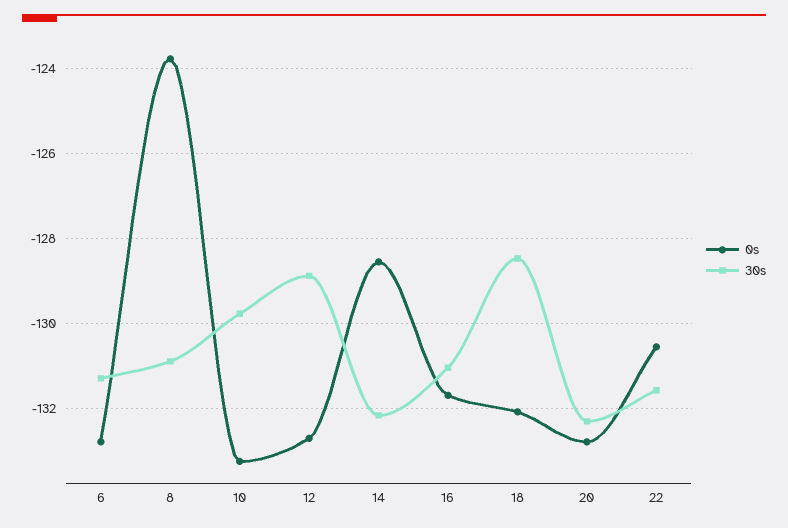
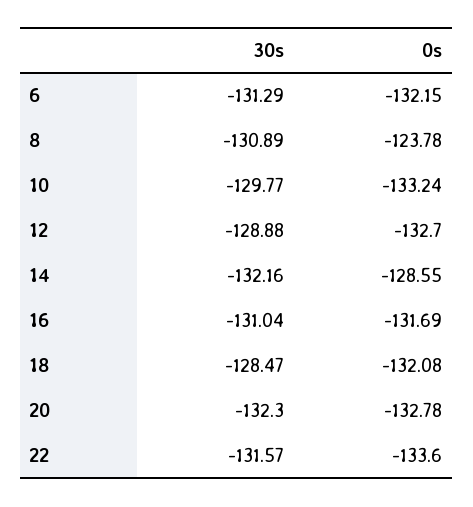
  {
    "0s": {
-     "6": -132.8,
+     "6": -132.15,
      "8": -123.78,
      "10": -133.24,
      "12": -132.7,
      "14": -128.55,
      "16": -131.69,
      "18": -132.08,
      "20": -132.78,
-     "22": -130.6
+     "22": -133.6
    },
    "30s": {
      "6": -131.29,
      "8": -130.89,
      "10": -129.77,
      "12": -128.88,
      "14": -132.16,
      "16": -131.04,
      "18": -128.47,
      "20": -132.3,
      "22": -131.57
    }
  }

